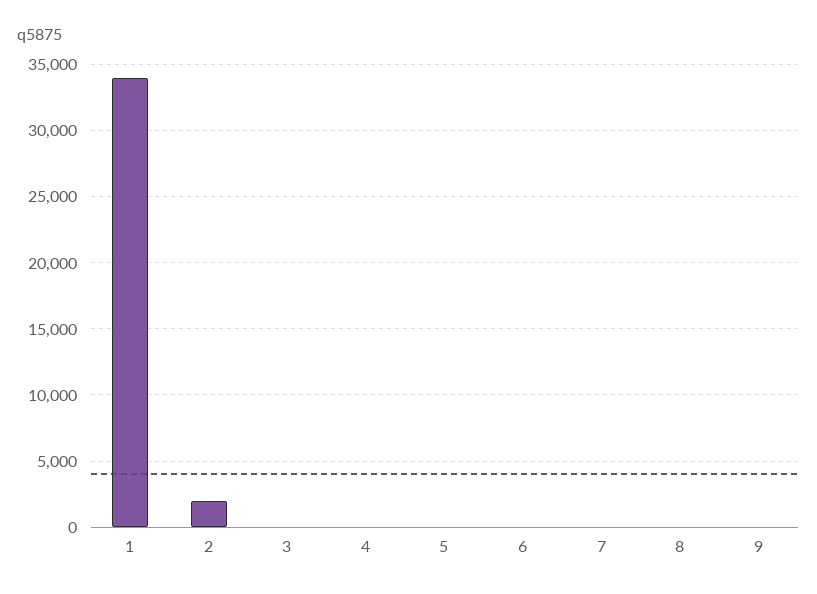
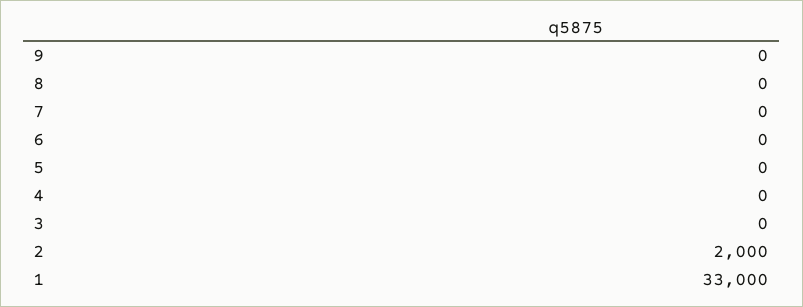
  {
-   "1": 34000,
+   "1": 33000,
    "2": 2000,
    "3": 0,
    "4": 0,
    "5": 0,
    "6": 0,
    "7": 0,
    "8": 0,
    "9": 0
  }

